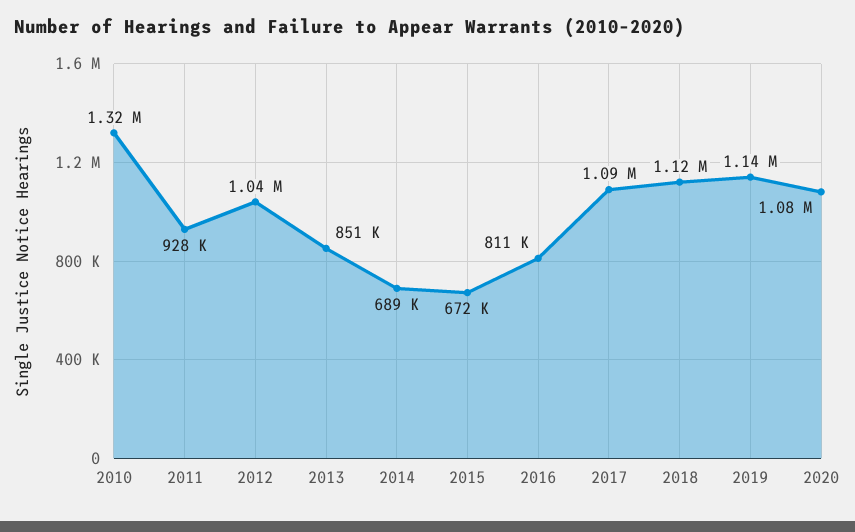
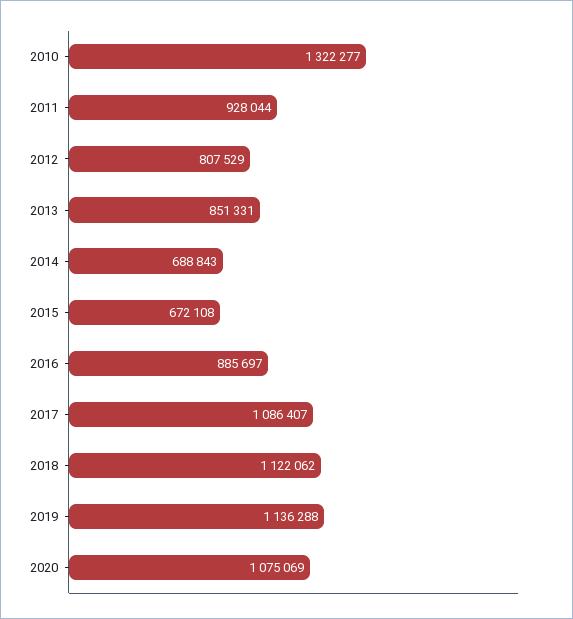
  {
    "2010": 1322277,
    "2011": 928044,
-   "2012": 1040000,
+   "2012": 807529,
    "2013": 851331,
    "2014": 688843,
    "2015": 672108,
-   "2016": 811000,
+   "2016": 885697,
    "2017": 1086407,
    "2018": 1122062,
    "2019": 1136288,
    "2020": 1075069
  }

